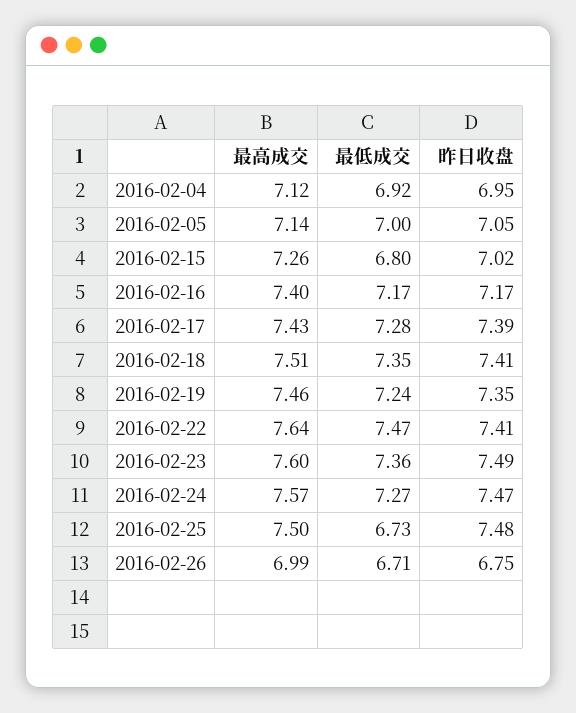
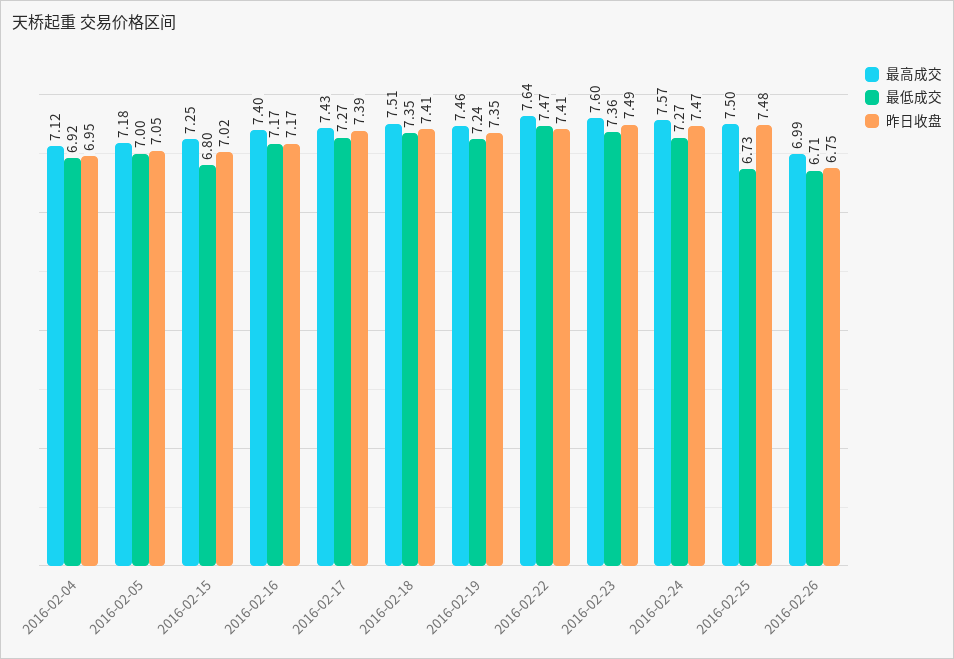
  {
    "最高成交": {
      "2016-02-04": 7.12,
-     "2016-02-05": 7.14,
+     "2016-02-05": 7.18,
-     "2016-02-15": 7.26,
+     "2016-02-15": 7.25,
      "2016-02-16": 7.4,
      "2016-02-17": 7.43,
      "2016-02-18": 7.51,
      "2016-02-19": 7.46,
      "2016-02-22": 7.64,
      "2016-02-23": 7.6,
      "2016-02-24": 7.57,
      "2016-02-25": 7.5,
      "2016-02-26": 6.99
    },
    "最低成交": {
      "2016-02-04": 6.92,
      "2016-02-05": 7,
      "2016-02-15": 6.8,
      "2016-02-16": 7.17,
-     "2016-02-17": 7.28,
+     "2016-02-17": 7.27,
      "2016-02-18": 7.35,
      "2016-02-19": 7.24,
      "2016-02-22": 7.47,
      "2016-02-23": 7.36,
      "2016-02-24": 7.27,
      "2016-02-25": 6.73,
      "2016-02-26": 6.71
    },
    "昨日收盘": {
      "2016-02-04": 6.95,
      "2016-02-05": 7.05,
      "2016-02-15": 7.02,
      "2016-02-16": 7.17,
      "2016-02-17": 7.39,
      "2016-02-18": 7.41,
      "2016-02-19": 7.35,
      "2016-02-22": 7.41,
      "2016-02-23": 7.49,
      "2016-02-24": 7.47,
      "2016-02-25": 7.48,
      "2016-02-26": 6.75
    }
  }

